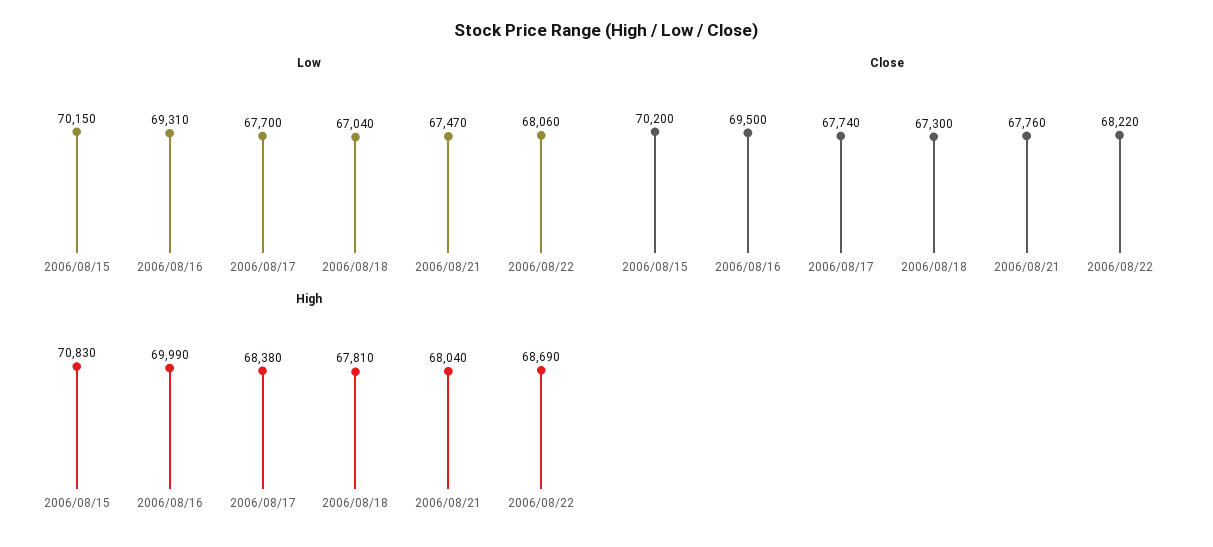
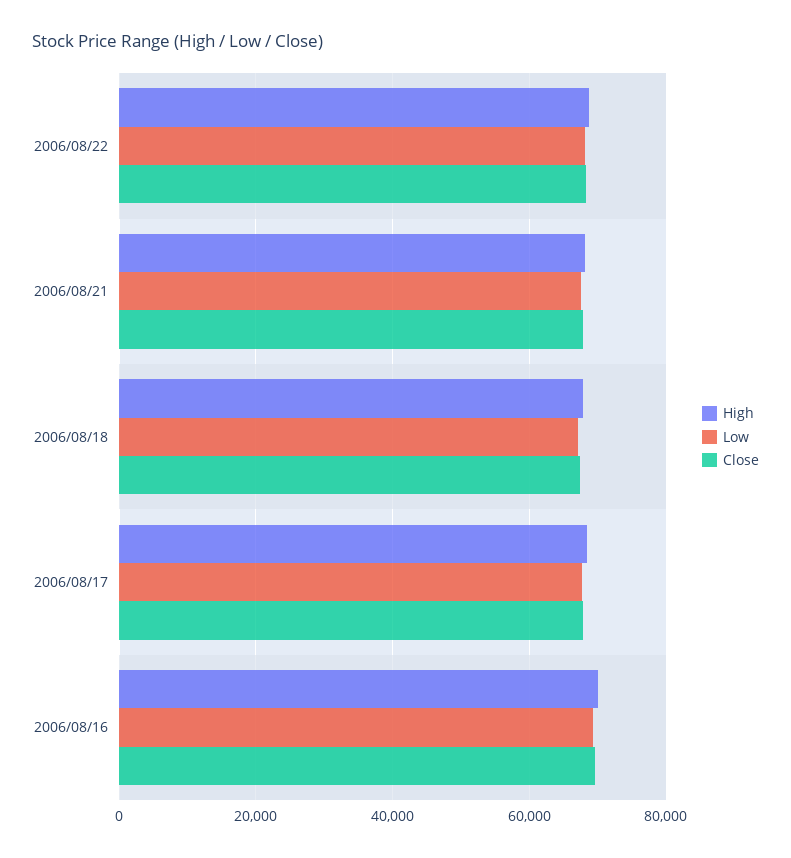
  {
    "Low": {
-     "2006/08/15": 70150,
      "2006/08/16": 69310,
      "2006/08/17": 67700,
      "2006/08/18": 67040,
      "2006/08/21": 67470,
      "2006/08/22": 68060
    },
    "Close": {
-     "2006/08/15": 70200,
      "2006/08/16": 69500,
      "2006/08/17": 67740,
      "2006/08/18": 67300,
      "2006/08/21": 67760,
      "2006/08/22": 68220
    },
    "High": {
-     "2006/08/15": 70830,
      "2006/08/16": 69990,
      "2006/08/17": 68380,
      "2006/08/18": 67810,
      "2006/08/21": 68040,
      "2006/08/22": 68690
    }
  }

